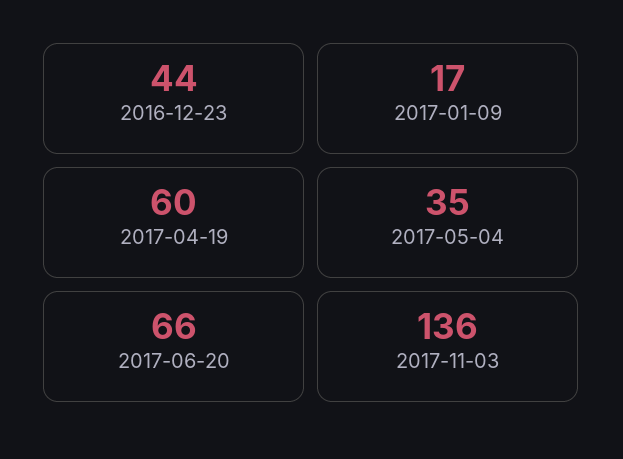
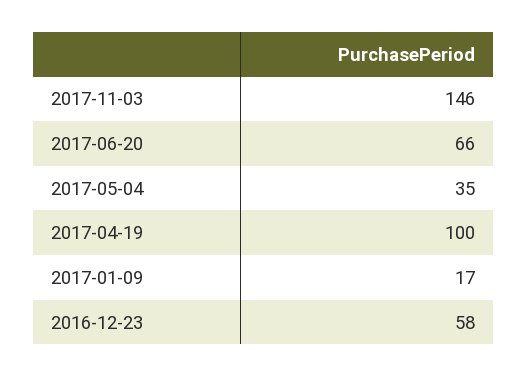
  {
-   "2016-12-23": 44,
+   "2016-12-23": 58,
    "2017-01-09": 17,
-   "2017-04-19": 60,
+   "2017-04-19": 100,
    "2017-05-04": 35,
    "2017-06-20": 66,
-   "2017-11-03": 136
+   "2017-11-03": 146
  }

